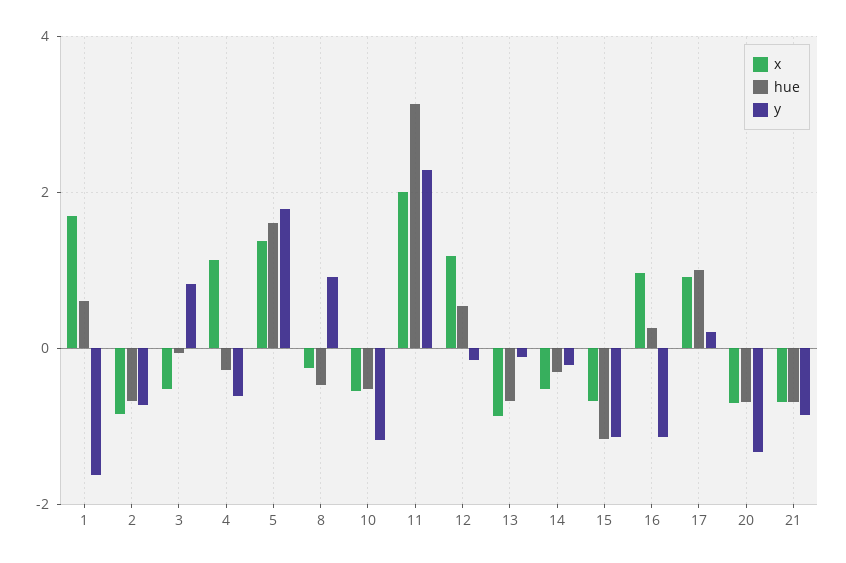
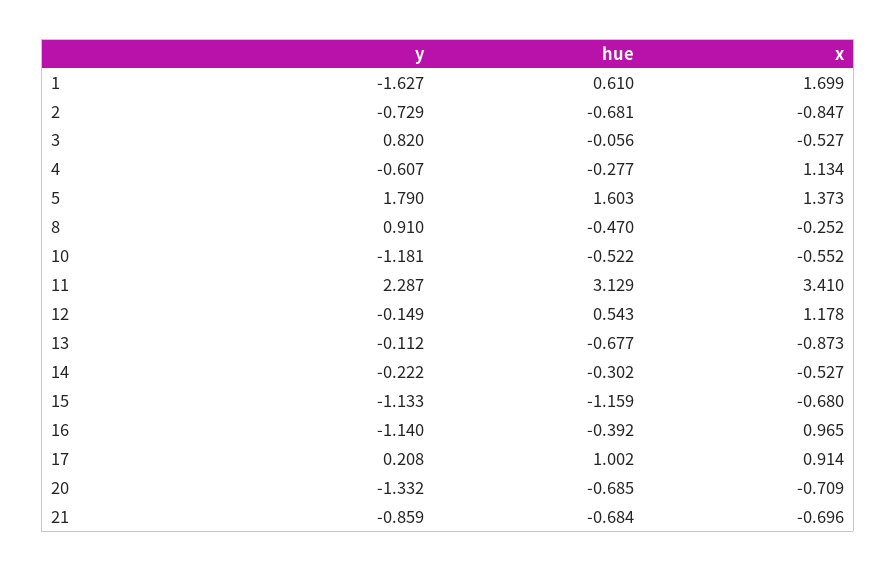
  {
    "x": {
      "1": 1.699,
      "2": -0.847,
      "3": -0.527,
      "4": 1.134,
      "5": 1.373,
      "8": -0.252,
      "10": -0.552,
-     "11": 2,
+     "11": 3.41,
      "12": 1.178,
      "13": -0.873,
      "14": -0.527,
      "15": -0.68,
      "16": 0.965,
      "17": 0.914,
      "20": -0.709,
      "21": -0.696
    },
    "hue": {
      "1": 0.61,
      "2": -0.681,
      "3": -0.056,
      "4": -0.277,
      "5": 1.603,
      "8": -0.47,
      "10": -0.522,
      "11": 3.129,
      "12": 0.543,
      "13": -0.677,
      "14": -0.302,
      "15": -1.159,
-     "16": 0.2,
+     "16": -0.392,
      "17": 1.002,
      "20": -0.685,
      "21": -0.684
    },
    "y": {
      "1": -1.627,
      "2": -0.729,
      "3": 0.82,
      "4": -0.607,
      "5": 1.79,
      "8": 0.91,
      "10": -1.181,
      "11": 2.287,
      "12": -0.149,
      "13": -0.112,
      "14": -0.222,
      "15": -1.133,
      "16": -1.14,
      "17": 0.208,
      "20": -1.332,
      "21": -0.859
    }
  }

